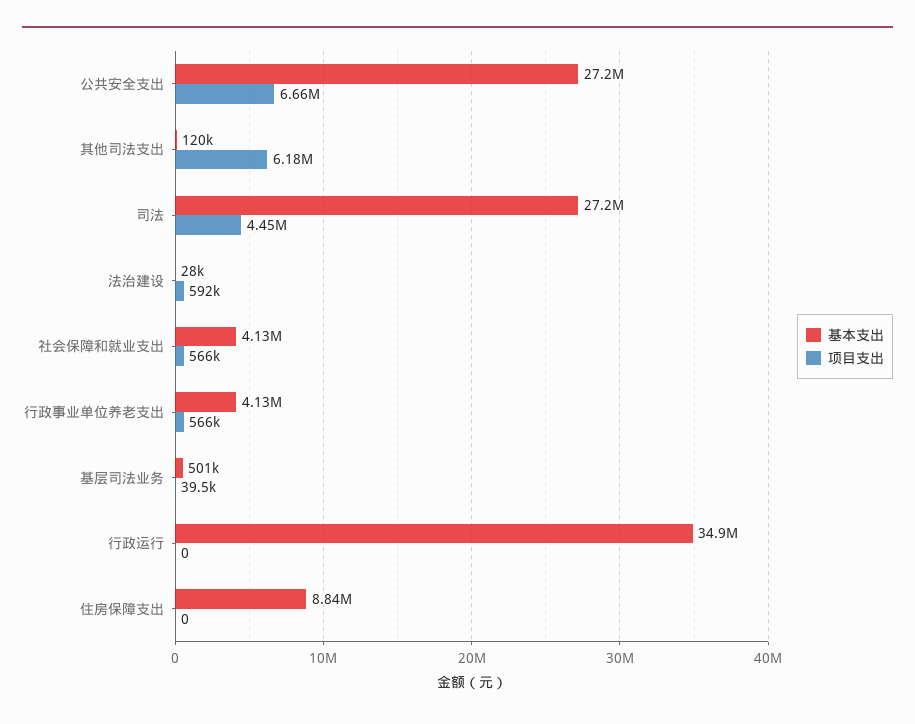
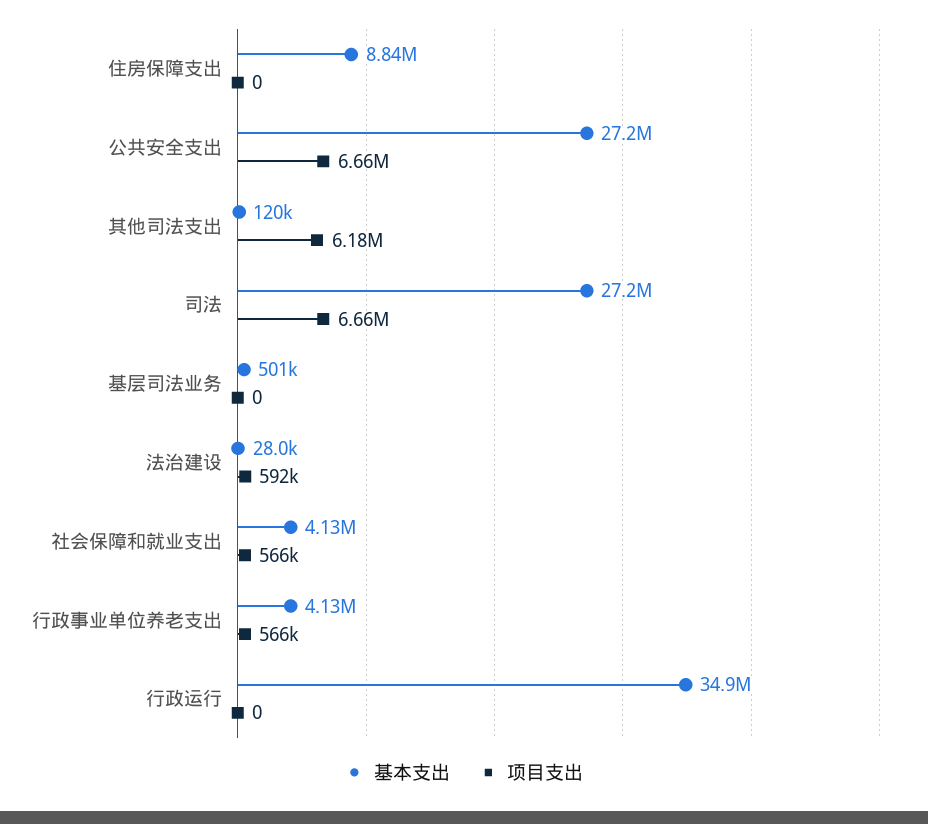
  {
    "基本支出": {
      "公共安全支出": 27200000,
      "其他司法支出": 120000,
      "司法": 27200000,
      "法治建设": 28000,
      "社会保障和就业支出": 4130000,
      "行政事业单位养老支出": 4130000,
      "基层司法业务": 501000,
      "行政运行": 34900000,
      "住房保障支出": 8840000
    },
    "项目支出": {
      "公共安全支出": 6660000,
      "其他司法支出": 6180000,
-     "司法": 4450000,
+     "司法": 6660000,
      "法治建设": 592000,
      "社会保障和就业支出": 566000,
      "行政事业单位养老支出": 566000,
-     "基层司法业务": 39500,
+     "基层司法业务": 0,
      "行政运行": 0,
      "住房保障支出": 0
    }
  }

